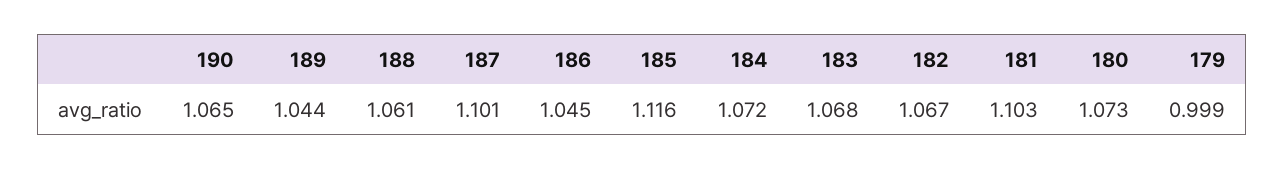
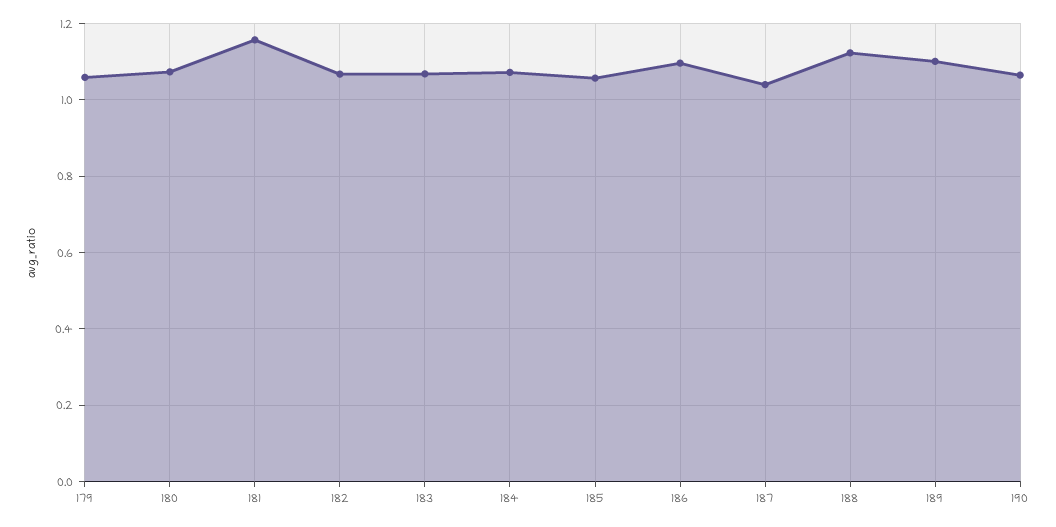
  {
    "190": 1.065,
-   "189": 1.044,
+   "189": 1.1,
-   "188": 1.061,
+   "188": 1.12,
-   "187": 1.101,
+   "187": 1.04,
-   "186": 1.045,
+   "186": 1.1,
-   "185": 1.116,
+   "185": 1.06,
    "184": 1.072,
    "183": 1.068,
    "182": 1.067,
-   "181": 1.103,
+   "181": 1.16,
    "180": 1.073,
-   "179": 0.999
+   "179": 1.06
  }

